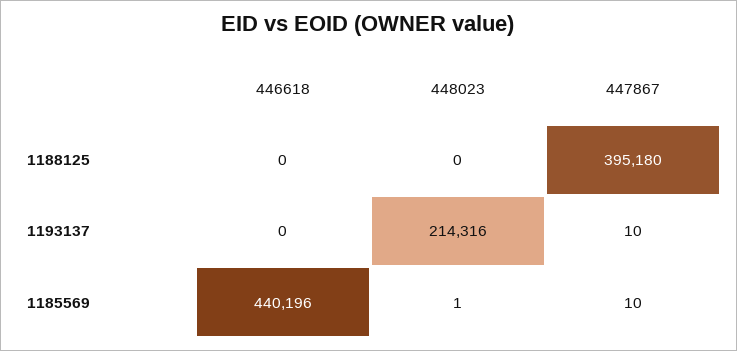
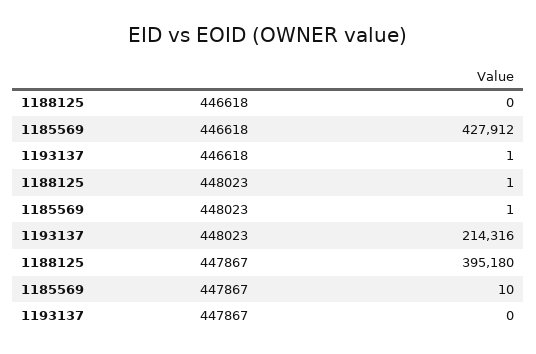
  {
    "446618": {
      "1188125": 0,
-     "1193137": 0,
+     "1193137": 1,
-     "1185569": 440196
+     "1185569": 427912
    },
    "448023": {
-     "1188125": 0,
+     "1188125": 1,
      "1193137": 214316,
      "1185569": 1
    },
    "447867": {
      "1188125": 395180,
-     "1193137": 10,
+     "1193137": 0,
      "1185569": 10
    }
  }

